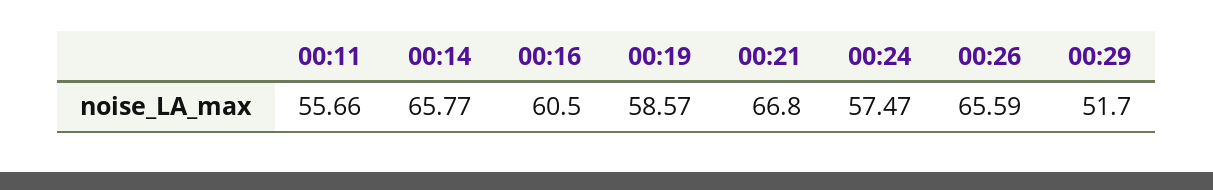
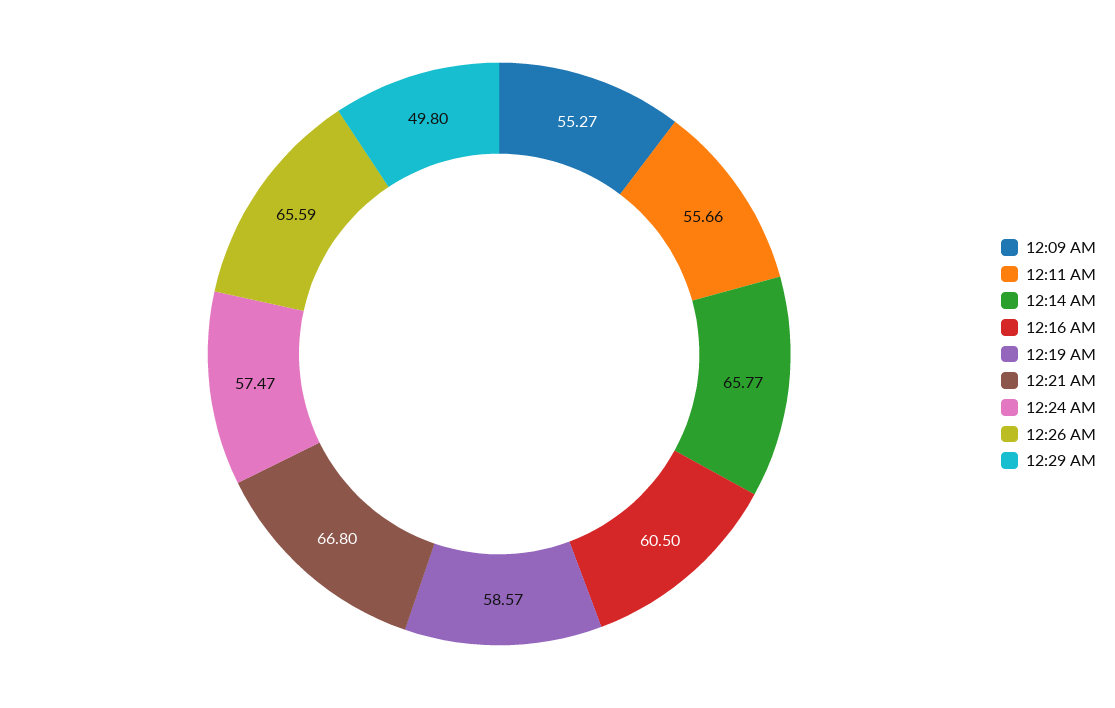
  {
    "00:11": 55.66,
    "00:14": 65.77,
    "00:16": 60.5,
    "00:19": 58.57,
    "00:21": 66.8,
    "00:24": 57.47,
    "00:26": 65.59,
-   "00:29": 51.7
+   "00:29": 49.8,
+   "12:09 AM": 55.27
  }

